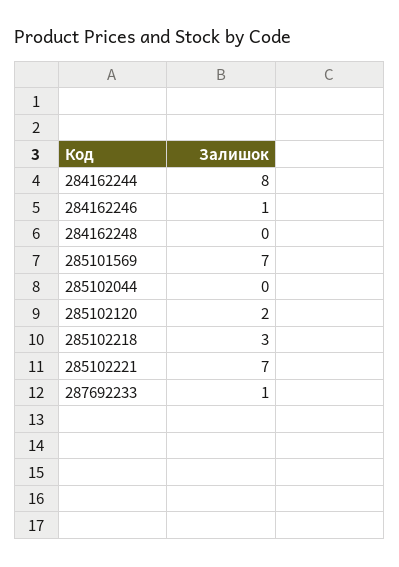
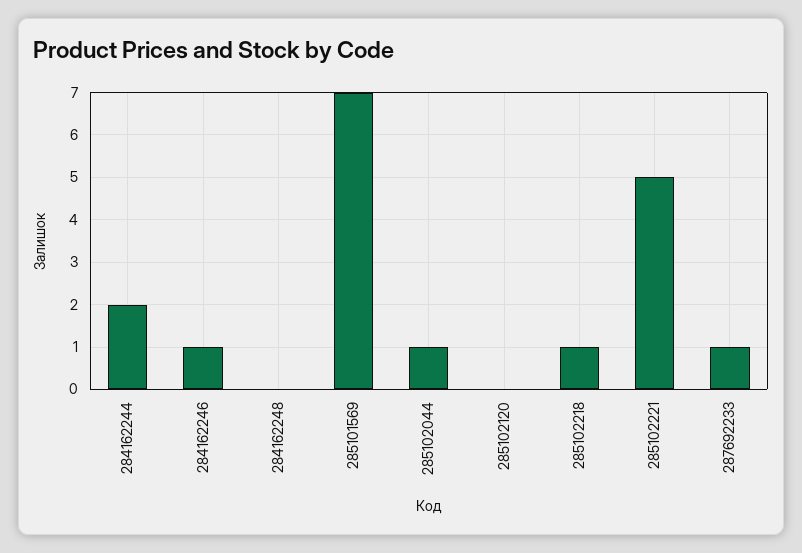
  {
-   "284162244": 8,
+   "284162244": 2,
    "284162246": 1,
    "284162248": 0,
    "285101569": 7,
-   "285102044": 0,
+   "285102044": 1,
-   "285102120": 2,
+   "285102120": 0,
-   "285102218": 3,
+   "285102218": 1,
-   "285102221": 7,
+   "285102221": 5,
    "287692233": 1
  }

